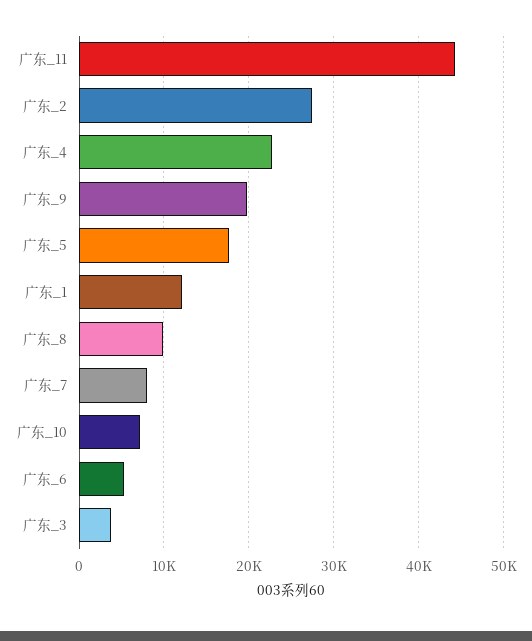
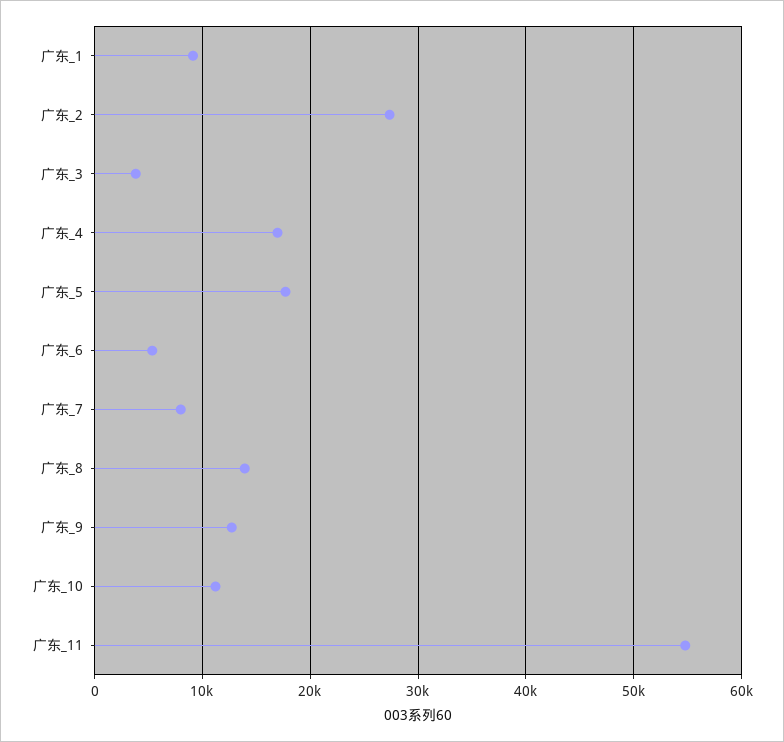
  {
-   "广东_11": 44000,
+   "广东_11": 55000,
    "广东_2": 27000,
-   "广东_4": 23000,
+   "广东_4": 17000,
-   "广东_9": 20000,
+   "广东_9": 13000,
    "广东_5": 18000,
-   "广东_1": 12000,
+   "广东_1": 9000,
-   "广东_8": 10000,
+   "广东_8": 14000,
    "广东_7": 8000,
-   "广东_10": 7000,
+   "广东_10": 11000,
    "广东_6": 5000,
    "广东_3": 4000
  }

